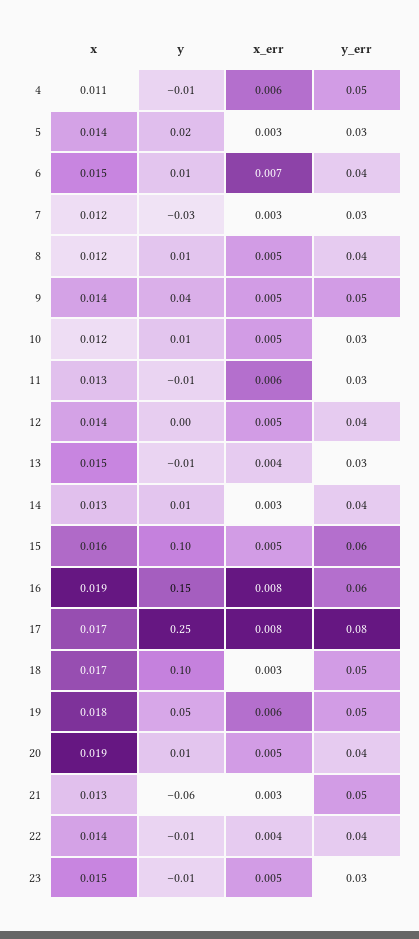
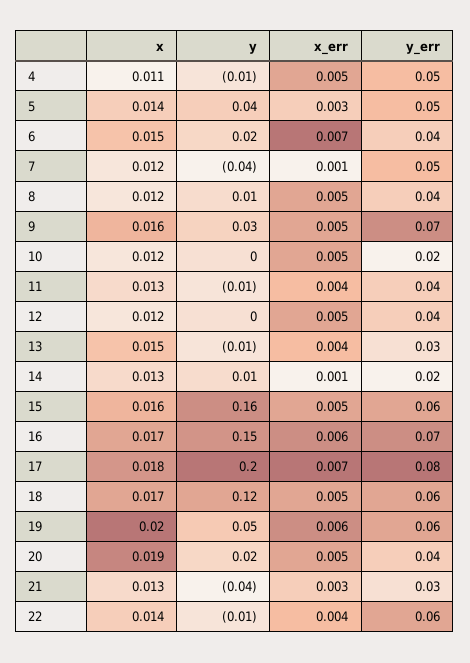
  {
    "x": {
      "4": 0.011,
      "5": 0.014,
      "6": 0.015,
      "7": 0.012,
      "8": 0.012,
-     "9": 0.014,
+     "9": 0.016,
      "10": 0.012,
      "11": 0.013,
-     "12": 0.014,
+     "12": 0.012,
      "13": 0.015,
      "14": 0.013,
      "15": 0.016,
-     "16": 0.019,
+     "16": 0.017,
-     "17": 0.017,
+     "17": 0.018,
      "18": 0.017,
-     "19": 0.018,
+     "19": 0.02,
      "20": 0.019,
      "21": 0.013,
-     "22": 0.014,
+     "22": 0.014
-     "23": 0.015
    },
    "y": {
      "4": -0.01,
-     "5": 0.02,
+     "5": 0.04,
-     "6": 0.01,
+     "6": 0.02,
-     "7": -0.03,
+     "7": -0.04,
      "8": 0.01,
-     "9": 0.04,
+     "9": 0.03,
-     "10": 0.01,
+     "10": 0,
      "11": -0.01,
      "12": 0,
      "13": -0.01,
      "14": 0.01,
-     "15": 0.1,
+     "15": 0.16,
      "16": 0.15,
-     "17": 0.25,
+     "17": 0.2,
-     "18": 0.1,
+     "18": 0.12,
      "19": 0.05,
-     "20": 0.01,
+     "20": 0.02,
-     "21": -0.06,
+     "21": -0.04,
-     "22": -0.01,
+     "22": -0.01
-     "23": -0.01
    },
    "x_err": {
-     "4": 0.006,
+     "4": 0.005,
      "5": 0.003,
      "6": 0.007,
-     "7": 0.003,
+     "7": 0.001,
      "8": 0.005,
      "9": 0.005,
      "10": 0.005,
-     "11": 0.006,
+     "11": 0.004,
      "12": 0.005,
      "13": 0.004,
-     "14": 0.003,
+     "14": 0.001,
      "15": 0.005,
-     "16": 0.008,
+     "16": 0.006,
-     "17": 0.008,
+     "17": 0.007,
-     "18": 0.003,
+     "18": 0.005,
      "19": 0.006,
      "20": 0.005,
      "21": 0.003,
-     "22": 0.004,
+     "22": 0.004
-     "23": 0.005
    },
    "y_err": {
      "4": 0.05,
-     "5": 0.03,
+     "5": 0.05,
      "6": 0.04,
-     "7": 0.03,
+     "7": 0.05,
      "8": 0.04,
-     "9": 0.05,
+     "9": 0.07,
-     "10": 0.03,
+     "10": 0.02,
-     "11": 0.03,
+     "11": 0.04,
      "12": 0.04,
      "13": 0.03,
-     "14": 0.04,
+     "14": 0.02,
      "15": 0.06,
-     "16": 0.06,
+     "16": 0.07,
      "17": 0.08,
-     "18": 0.05,
+     "18": 0.06,
-     "19": 0.05,
+     "19": 0.06,
      "20": 0.04,
-     "21": 0.05,
+     "21": 0.03,
-     "22": 0.04,
+     "22": 0.06
-     "23": 0.03
    }
  }

